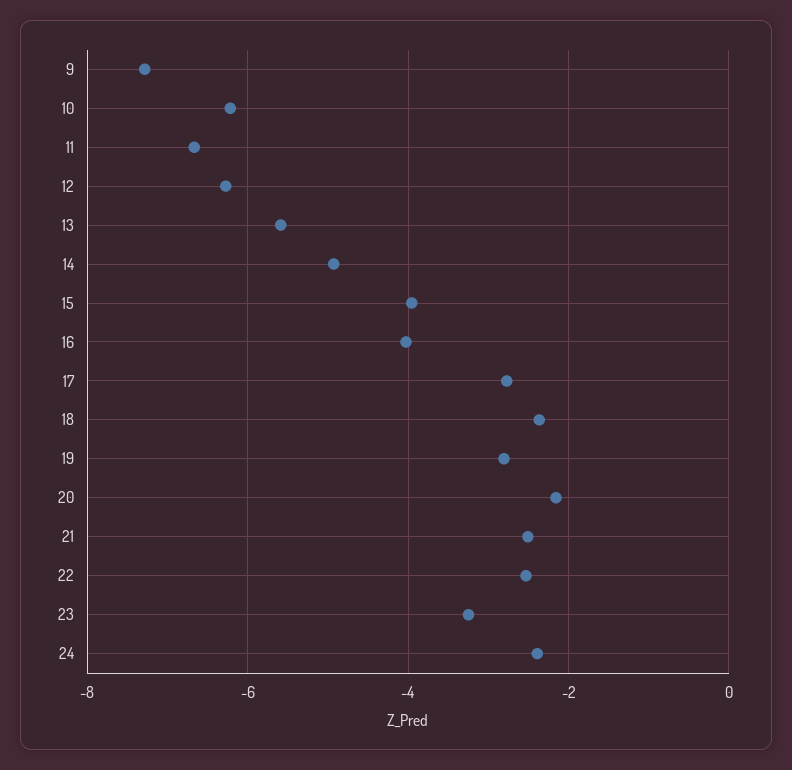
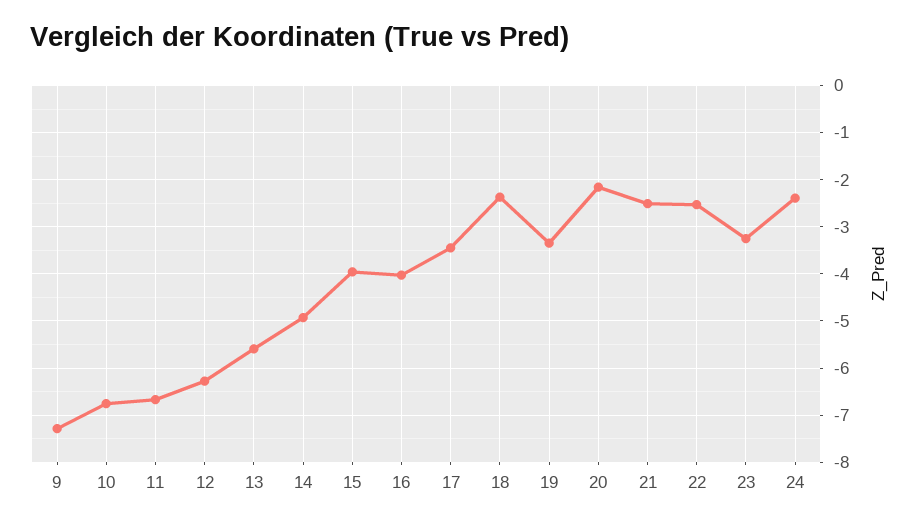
  {
    "9": -7.2,
-   "10": -6.2,
+   "10": -6.8,
    "11": -6.6,
    "12": -6.2,
    "13": -5.6,
    "14": -5,
    "15": -4,
    "16": -4,
-   "17": -2.8,
+   "17": -3.4,
    "18": -2.4,
-   "19": -2.8,
+   "19": -3.4,
    "20": -2.2,
    "21": -2.6,
    "22": -2.6,
    "23": -3.2,
    "24": -2.4
  }

